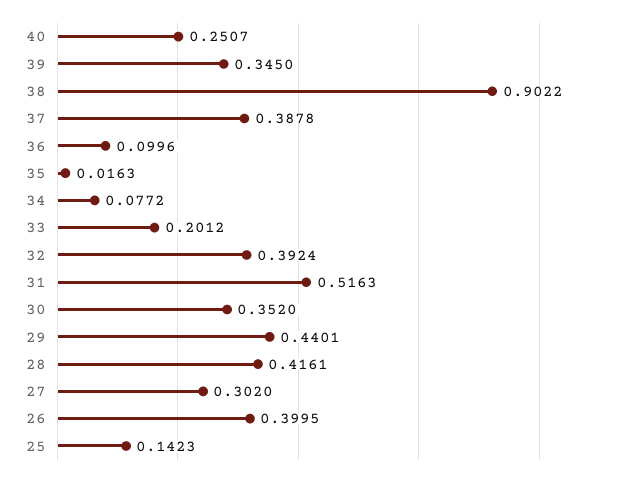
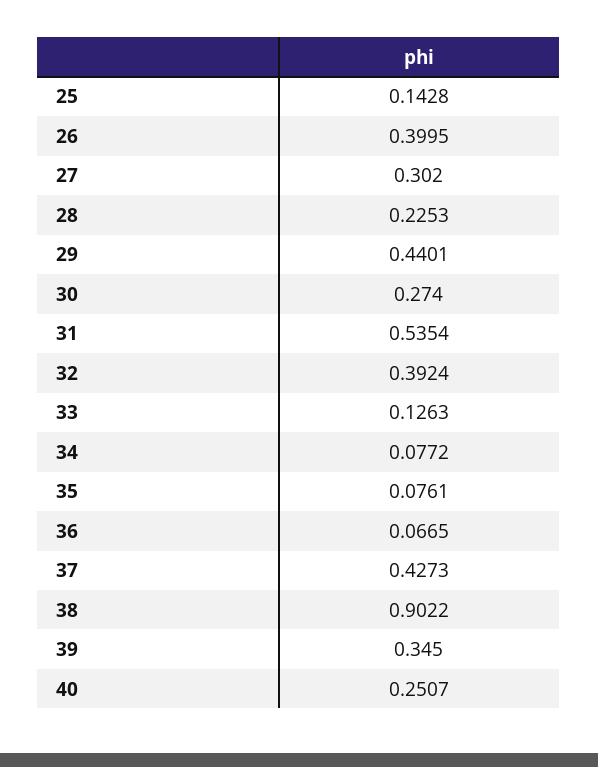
  {
    "40": 0.2507,
    "39": 0.345,
    "38": 0.9022,
-   "37": 0.3878,
+   "37": 0.4273,
-   "36": 0.0996,
+   "36": 0.0665,
-   "35": 0.0163,
+   "35": 0.0761,
    "34": 0.0772,
-   "33": 0.2012,
+   "33": 0.1263,
    "32": 0.3924,
-   "31": 0.5163,
+   "31": 0.5354,
-   "30": 0.352,
+   "30": 0.274,
    "29": 0.4401,
-   "28": 0.4161,
+   "28": 0.2253,
    "27": 0.302,
    "26": 0.3995,
-   "25": 0.1423
+   "25": 0.1428
  }

